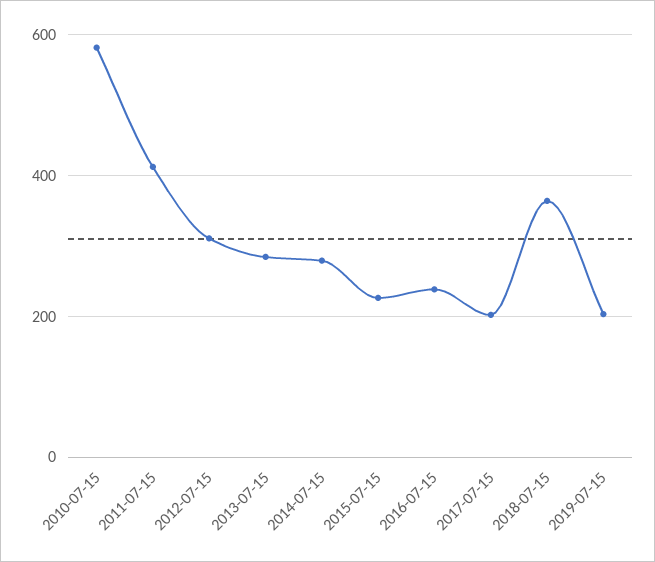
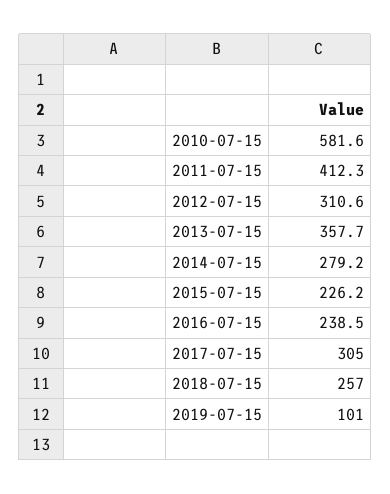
  {
    "2010-07-15": 581.6,
    "2011-07-15": 412.3,
    "2012-07-15": 310.6,
-   "2013-07-15": 280,
+   "2013-07-15": 357.7,
    "2014-07-15": 279.2,
    "2015-07-15": 226.2,
    "2016-07-15": 238.5,
-   "2017-07-15": 200,
+   "2017-07-15": 305,
-   "2018-07-15": 360,
+   "2018-07-15": 257,
-   "2019-07-15": 200
+   "2019-07-15": 101
  }

